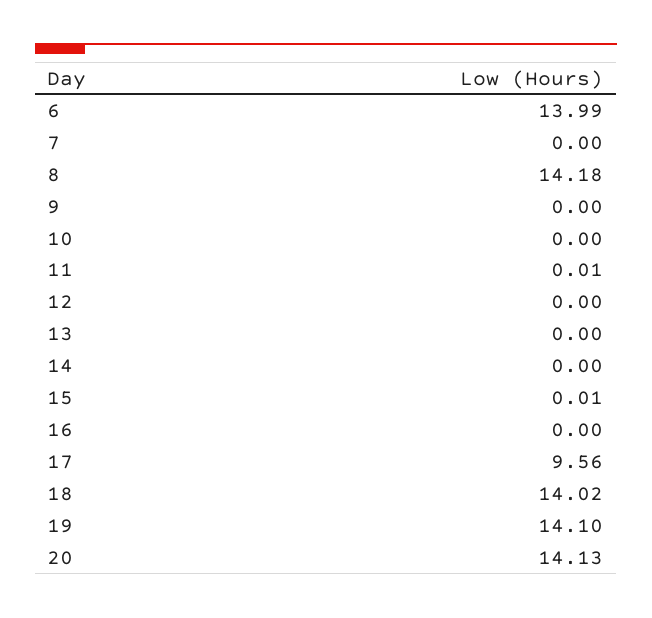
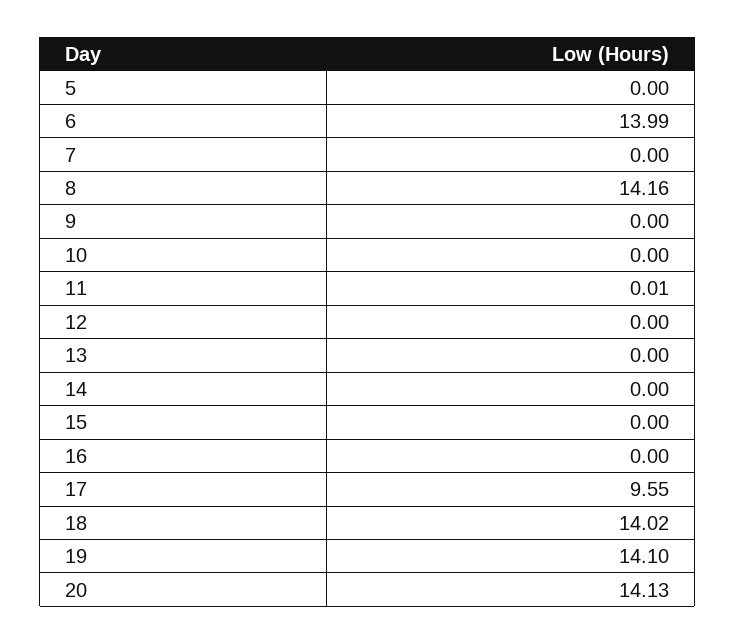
  {
    "6": 13.99,
    "7": 0,
-   "8": 14.18,
+   "8": 14.16,
    "9": 0,
    "10": 0,
    "11": 0.01,
    "12": 0,
    "13": 0,
    "14": 0,
-   "15": 0.01,
+   "15": 0,
    "16": 0,
-   "17": 9.56,
+   "17": 9.55,
    "18": 14.02,
    "19": 14.1,
-   "20": 14.13
+   "20": 14.13,
+   "5": 0
  }

